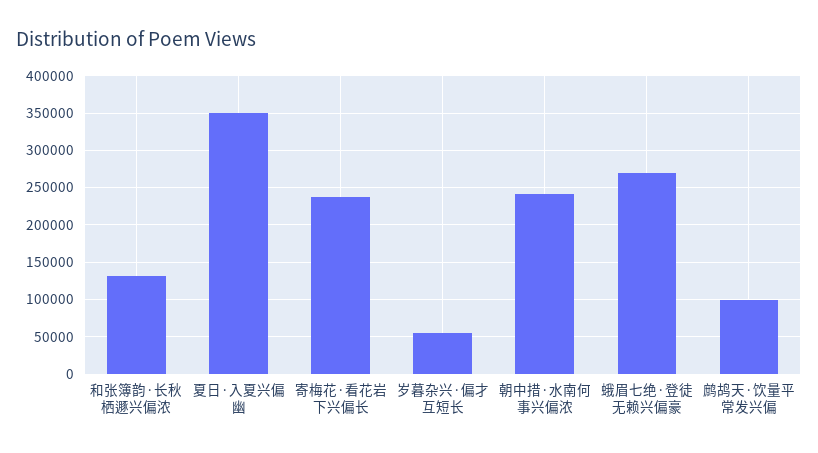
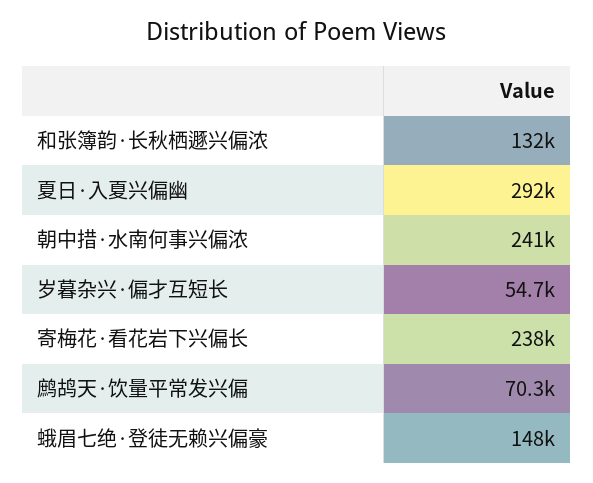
  {
    "和张簿韵·长秋栖遯兴偏浓": 132000,
-   "夏日·入夏兴偏幽": 350000,
+   "夏日·入夏兴偏幽": 292000,
    "寄梅花·看花岩下兴偏长": 238000,
    "岁暮杂兴·偏才互短长": 54700,
    "朝中措·水南何事兴偏浓": 241000,
-   "蛾眉七绝·登徒无赖兴偏豪": 270000,
+   "蛾眉七绝·登徒无赖兴偏豪": 148000,
-   "鹧鸪天·饮量平常发兴偏": 100000
+   "鹧鸪天·饮量平常发兴偏": 70300
  }

